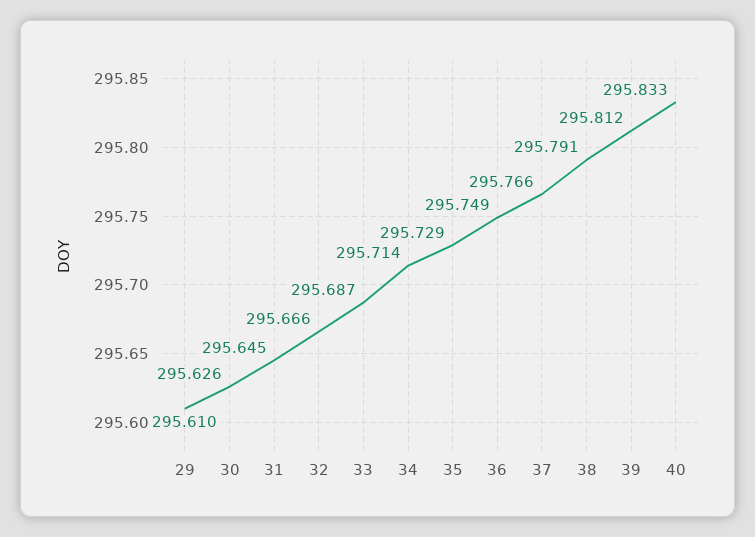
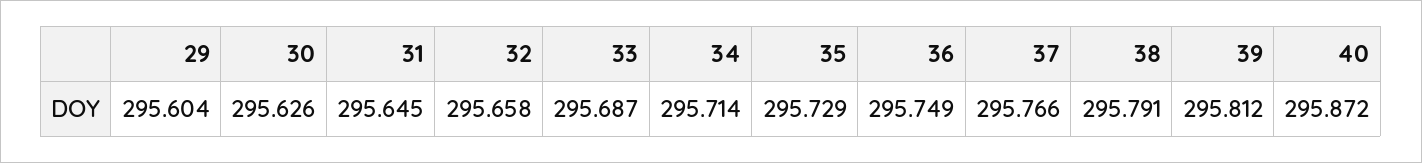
  {
-   "29": 295.61,
+   "29": 295.604,
    "30": 295.626,
    "31": 295.645,
-   "32": 295.666,
+   "32": 295.658,
    "33": 295.687,
    "34": 295.714,
    "35": 295.729,
    "36": 295.749,
    "37": 295.766,
    "38": 295.791,
    "39": 295.812,
-   "40": 295.833
+   "40": 295.872
  }

